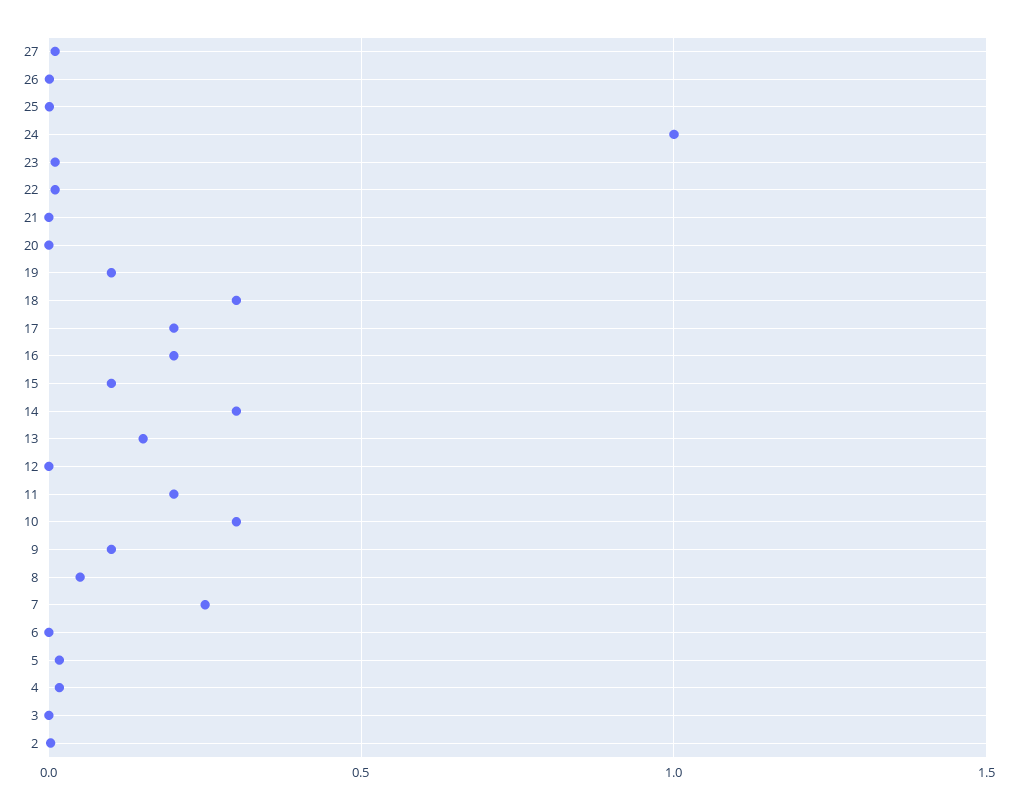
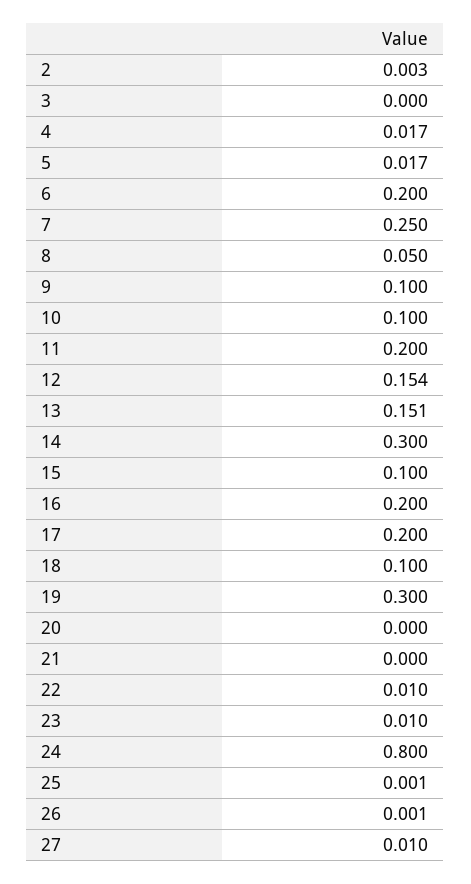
  {
    "27": 0.01,
    "26": 0.001,
    "25": 0.001,
-   "24": 1,
+   "24": 0.8,
    "23": 0.01,
    "22": 0.01,
    "21": 0,
    "20": 0,
-   "19": 0.1,
+   "19": 0.3,
-   "18": 0.3,
+   "18": 0.1,
    "17": 0.2,
    "16": 0.2,
    "15": 0.1,
    "14": 0.3,
    "13": 0.151,
-   "12": 0,
+   "12": 0.154,
    "11": 0.2,
-   "10": 0.3,
+   "10": 0.1,
    "9": 0.1,
    "8": 0.05,
    "7": 0.25,
-   "6": 0,
+   "6": 0.2,
    "5": 0.017,
    "4": 0.017,
    "3": 0,
    "2": 0.003
  }

